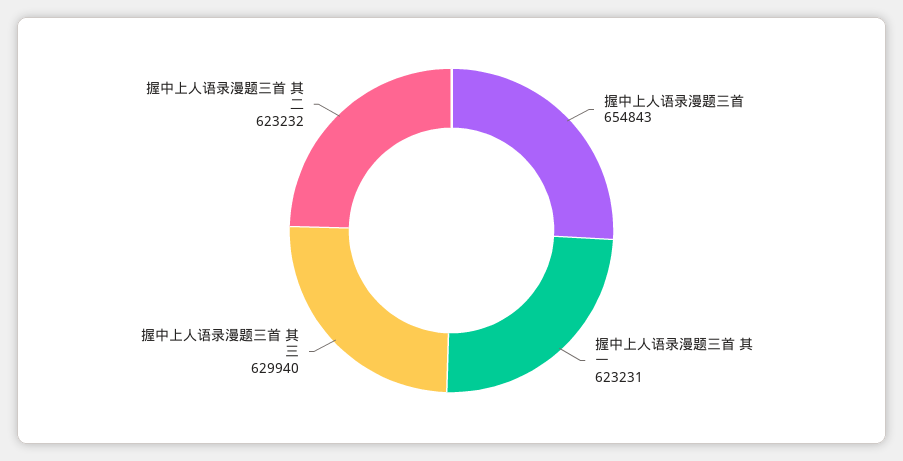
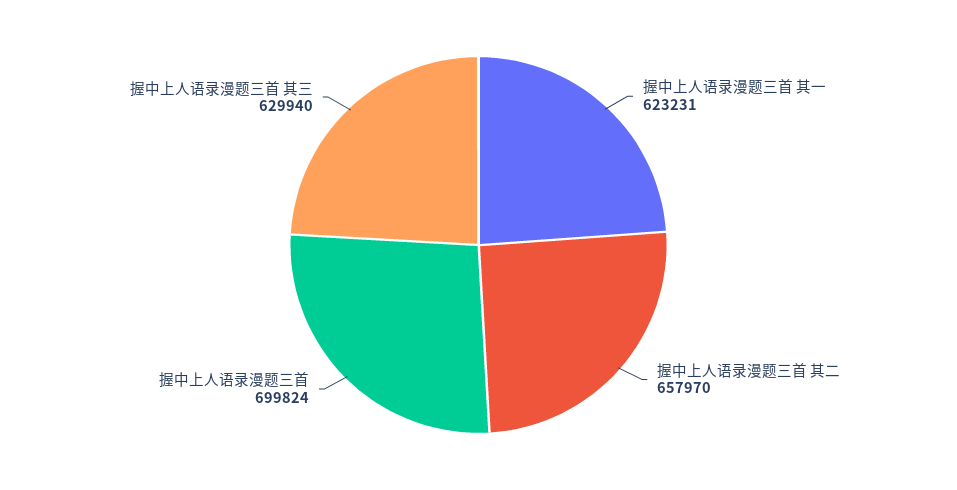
  {
-   "握中上人语录漫题三首": 654843,
+   "握中上人语录漫题三首": 699824,
    "握中上人语录漫题三首 其一": 623231,
    "握中上人语录漫题三首 其三": 629940,
-   "握中上人语录漫题三首 其二": 623232
+   "握中上人语录漫题三首 其二": 657970
  }

